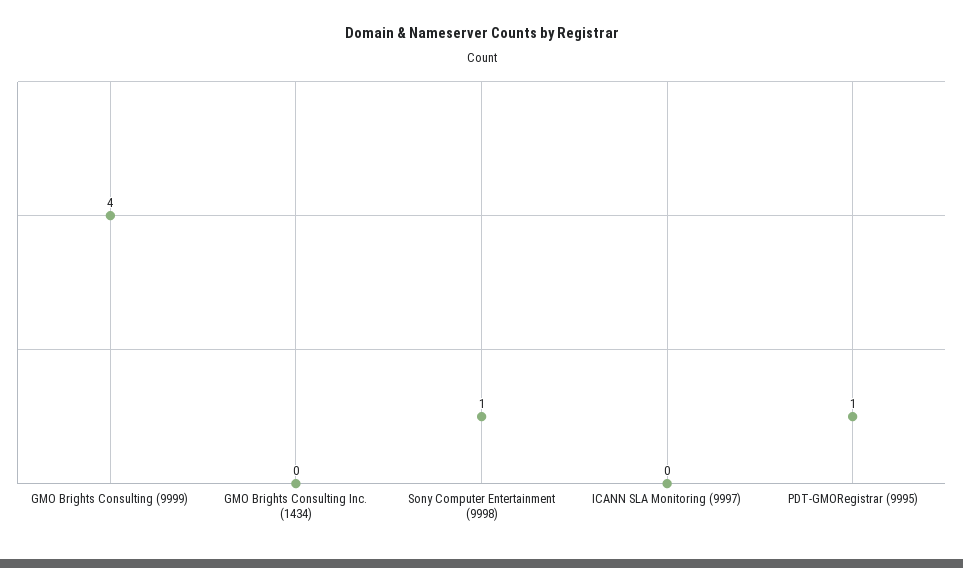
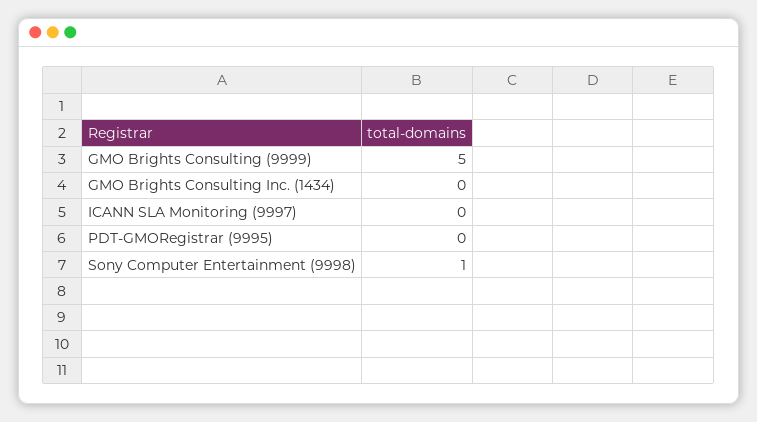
  {
-   "GMO Brights Consulting (9999)": 4,
+   "GMO Brights Consulting (9999)": 5,
    "GMO Brights Consulting Inc. (1434)": 0,
    "Sony Computer Entertainment (9998)": 1,
    "ICANN SLA Monitoring (9997)": 0,
-   "PDT-GMORegistrar (9995)": 1
+   "PDT-GMORegistrar (9995)": 0
  }

